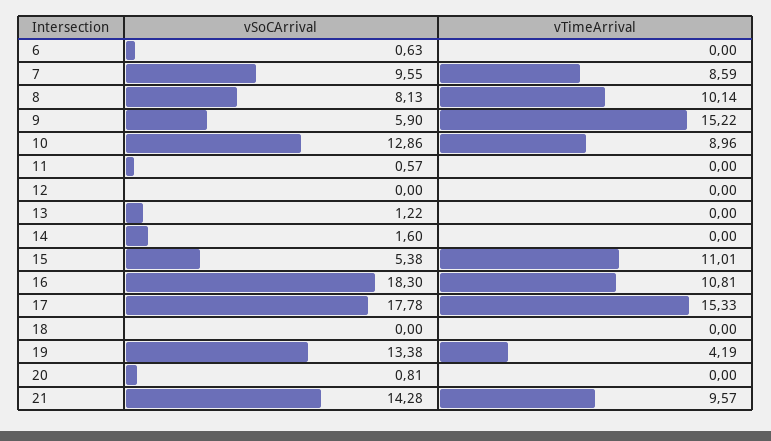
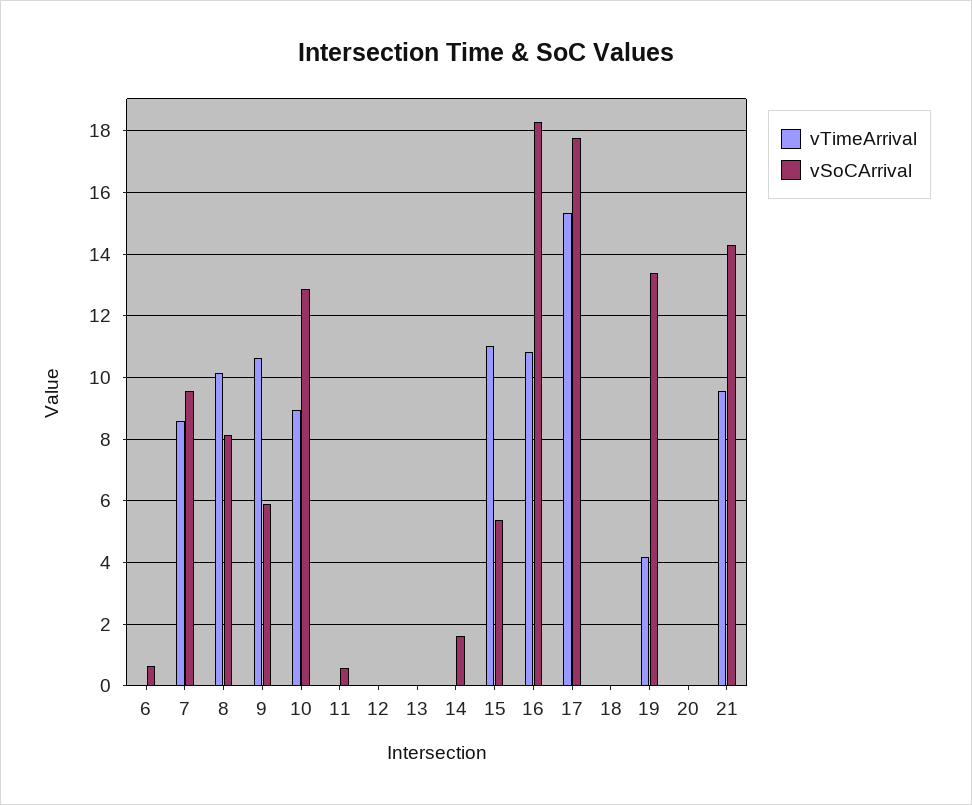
  {
    "vSoCArrival": {
      "6": 0.63,
      "7": 9.55,
      "8": 8.13,
      "9": 5.9,
      "10": 12.86,
      "11": 0.57,
      "12": 0,
-     "13": 1.22,
+     "13": 0,
      "14": 1.6,
      "15": 5.38,
      "16": 18.3,
      "17": 17.78,
      "18": 0,
      "19": 13.38,
-     "20": 0.81,
+     "20": 0,
      "21": 14.28
    },
    "vTimeArrival": {
      "6": 0,
      "7": 8.59,
      "8": 10.14,
-     "9": 15.22,
+     "9": 10.6,
      "10": 8.96,
      "11": 0,
      "12": 0,
      "13": 0,
      "14": 0,
      "15": 11.01,
      "16": 10.81,
      "17": 15.33,
      "18": 0,
      "19": 4.19,
      "20": 0,
      "21": 9.57
    }
  }

